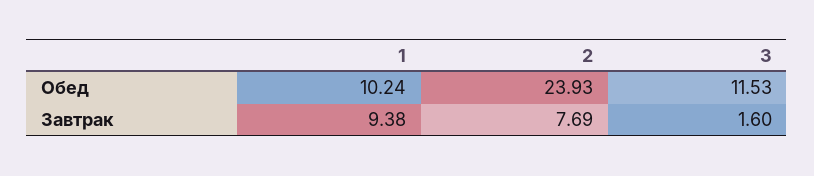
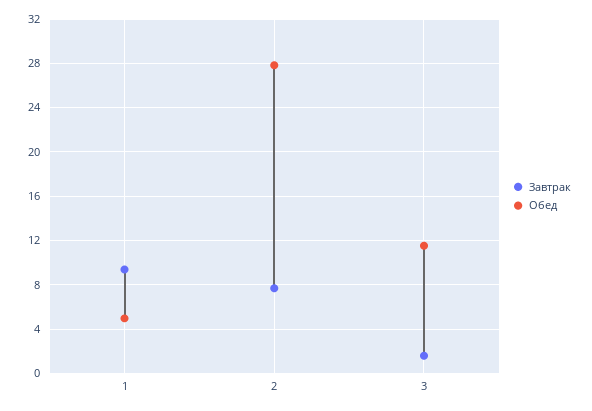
  {
    "Обед": {
-     "1": 10.24,
+     "1": 5,
-     "2": 23.93,
+     "2": 28,
      "3": 11.53
    },
    "Завтрак": {
      "1": 9.38,
      "2": 7.69,
      "3": 1.6
    }
  }

